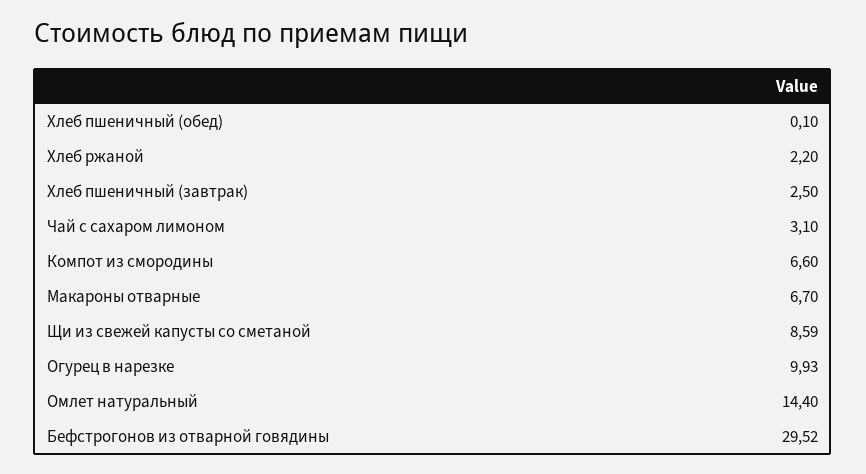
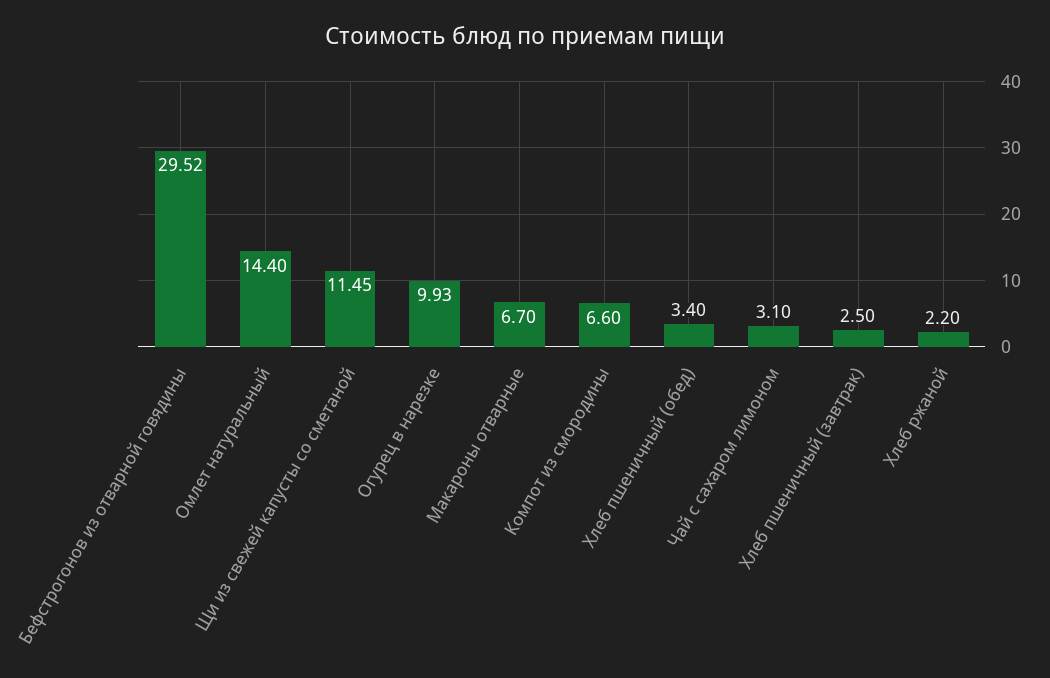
  {
-   "Хлеб пшеничный (обед)": 0.1,
+   "Хлеб пшеничный (обед)": 3.4,
    "Хлеб ржаной": 2.2,
    "Хлеб пшеничный (завтрак)": 2.5,
    "Чай с сахаром лимоном": 3.1,
    "Компот из смородины": 6.6,
    "Макароны отварные": 6.7,
-   "Щи из свежей капусты со сметаной": 8.59,
+   "Щи из свежей капусты со сметаной": 11.45,
    "Огурец в нарезке": 9.93,
    "Омлет натуральный": 14.4,
    "Бефстрогонов из отварной говядины": 29.52
  }

